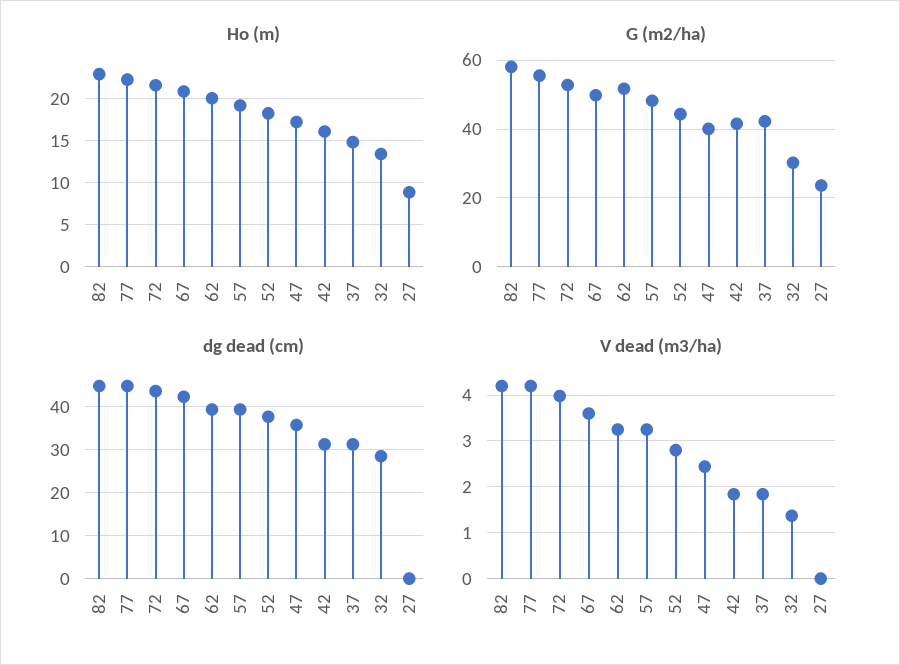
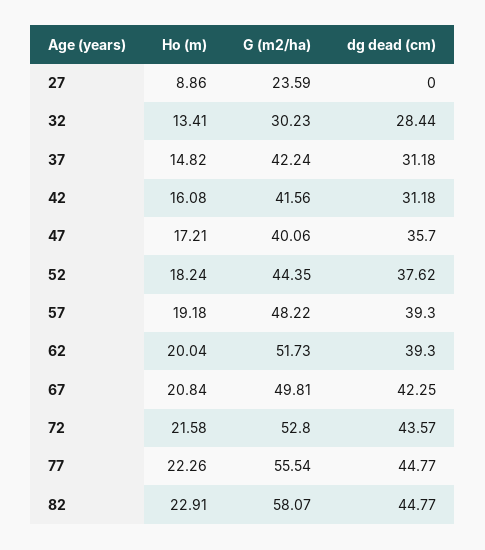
  {
    "Ho (m)": {
      "82": 22.91,
      "77": 22.26,
      "72": 21.58,
      "67": 20.84,
      "62": 20.04,
      "57": 19.18,
      "52": 18.24,
      "47": 17.21,
      "42": 16.08,
      "37": 14.82,
      "32": 13.41,
      "27": 8.86
    },
    "G (m2/ha)": {
      "82": 58.07,
      "77": 55.54,
      "72": 52.8,
      "67": 49.81,
      "62": 51.73,
      "57": 48.22,
      "52": 44.35,
      "47": 40.06,
      "42": 41.56,
      "37": 42.24,
      "32": 30.23,
      "27": 23.59
    },
    "dg dead (cm)": {
      "82": 44.77,
      "77": 44.77,
      "72": 43.57,
      "67": 42.25,
      "62": 39.3,
      "57": 39.3,
      "52": 37.62,
      "47": 35.7,
      "42": 31.18,
      "37": 31.18,
      "32": 28.44,
      "27": 0
-   },
+   }
-   "V dead (m3/ha)": {
-     "82": 4.2,
-     "77": 4.2,
-     "72": 4,
-     "67": 3.6,
-     "62": 3.2,
-     "57": 3.2,
-     "52": 2.8,
-     "47": 2.4,
-     "42": 1.8,
-     "37": 1.8,
-     "32": 1.4,
-     "27": 0
-   }
  }

